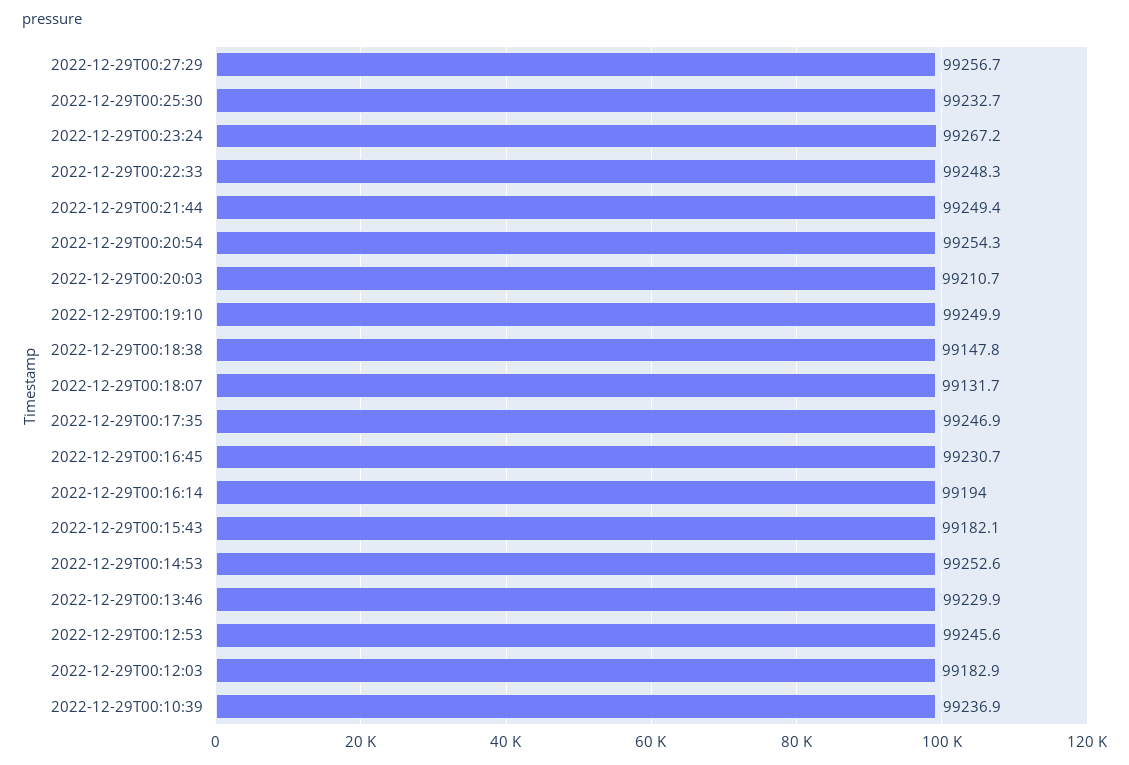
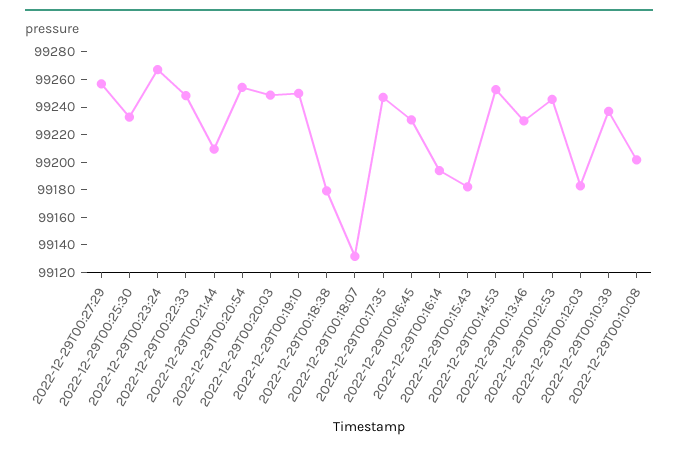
  {
    "2022-12-29T00:27:29": 99256.7,
    "2022-12-29T00:25:30": 99232.7,
    "2022-12-29T00:23:24": 99267.2,
    "2022-12-29T00:22:33": 99248.3,
-   "2022-12-29T00:21:44": 99249.4,
+   "2022-12-29T00:21:44": 99210,
    "2022-12-29T00:20:54": 99254.3,
-   "2022-12-29T00:20:03": 99210.7,
+   "2022-12-29T00:20:03": 99250,
    "2022-12-29T00:19:10": 99249.9,
-   "2022-12-29T00:18:38": 99147.8,
+   "2022-12-29T00:18:38": 99180,
    "2022-12-29T00:18:07": 99131.7,
    "2022-12-29T00:17:35": 99246.9,
    "2022-12-29T00:16:45": 99230.7,
    "2022-12-29T00:16:14": 99194,
    "2022-12-29T00:15:43": 99182.1,
    "2022-12-29T00:14:53": 99252.6,
    "2022-12-29T00:13:46": 99229.9,
    "2022-12-29T00:12:53": 99245.6,
    "2022-12-29T00:12:03": 99182.9,
-   "2022-12-29T00:10:39": 99236.9
+   "2022-12-29T00:10:39": 99236.9,
+   "2022-12-29T00:10:08": 99200
  }

